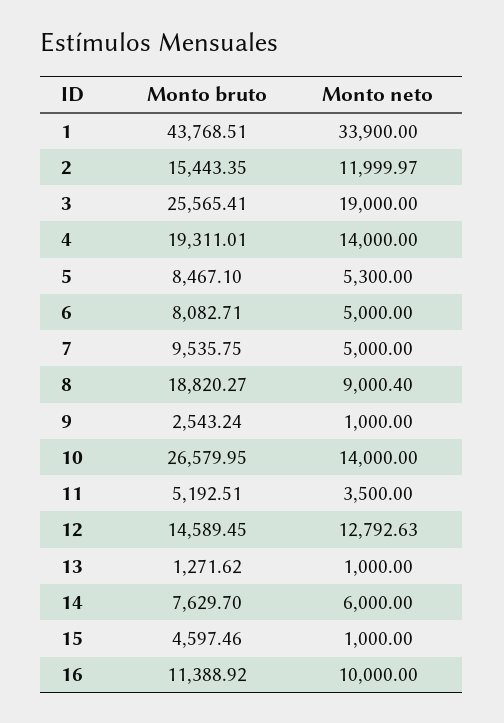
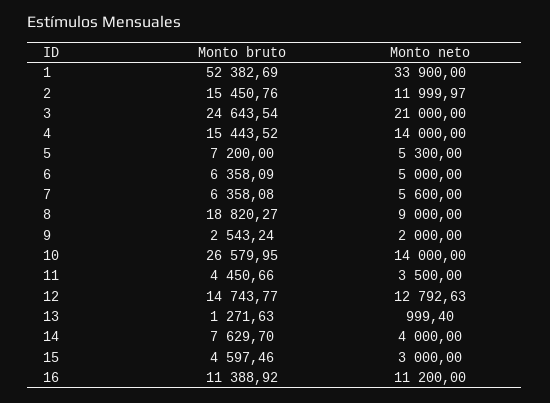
  {
    "Monto bruto": {
-     "1": 43768.51,
+     "1": 52382.69,
-     "2": 15443.35,
+     "2": 15450.76,
-     "3": 25565.41,
+     "3": 24643.54,
-     "4": 19311.01,
+     "4": 15443.52,
-     "5": 8467.1,
+     "5": 7200,
-     "6": 8082.71,
+     "6": 6358.09,
-     "7": 9535.75,
+     "7": 6358.08,
      "8": 18820.27,
      "9": 2543.24,
      "10": 26579.95,
-     "11": 5192.51,
+     "11": 4450.66,
-     "12": 14589.45,
+     "12": 14743.77,
-     "13": 1271.62,
+     "13": 1271.63,
      "14": 7629.7,
      "15": 4597.46,
      "16": 11388.92
    },
    "Monto neto": {
      "1": 33900,
      "2": 11999.97,
-     "3": 19000,
+     "3": 21000,
      "4": 14000,
      "5": 5300,
      "6": 5000,
-     "7": 5000,
+     "7": 5600,
-     "8": 9000.4,
+     "8": 9000,
-     "9": 1000,
+     "9": 2000,
      "10": 14000,
      "11": 3500,
      "12": 12792.63,
-     "13": 1000,
+     "13": 999.4,
-     "14": 6000,
+     "14": 4000,
-     "15": 1000,
+     "15": 3000,
-     "16": 10000
+     "16": 11200
    }
  }

